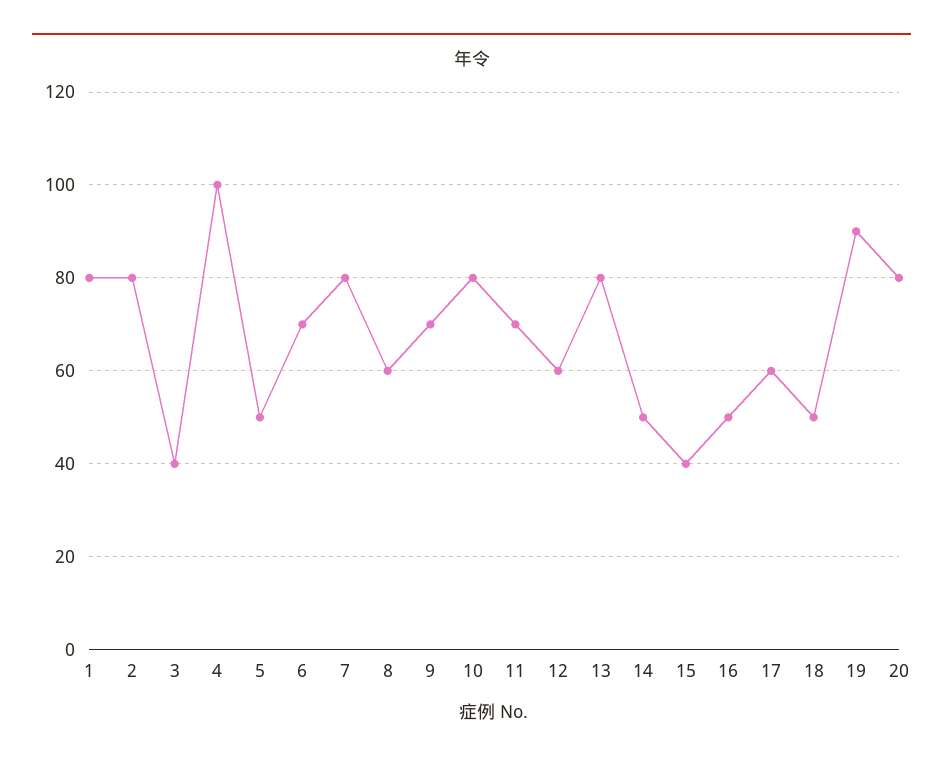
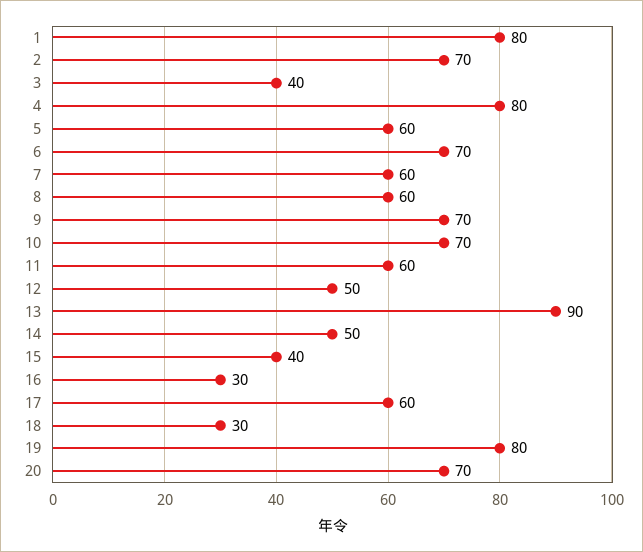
  {
    "1": 80,
-   "2": 80,
+   "2": 70,
    "3": 40,
-   "4": 100,
+   "4": 80,
-   "5": 50,
+   "5": 60,
    "6": 70,
-   "7": 80,
+   "7": 60,
    "8": 60,
    "9": 70,
-   "10": 80,
+   "10": 70,
-   "11": 70,
+   "11": 60,
-   "12": 60,
+   "12": 50,
-   "13": 80,
+   "13": 90,
    "14": 50,
    "15": 40,
-   "16": 50,
+   "16": 30,
    "17": 60,
-   "18": 50,
+   "18": 30,
-   "19": 90,
+   "19": 80,
-   "20": 80
+   "20": 70
  }

